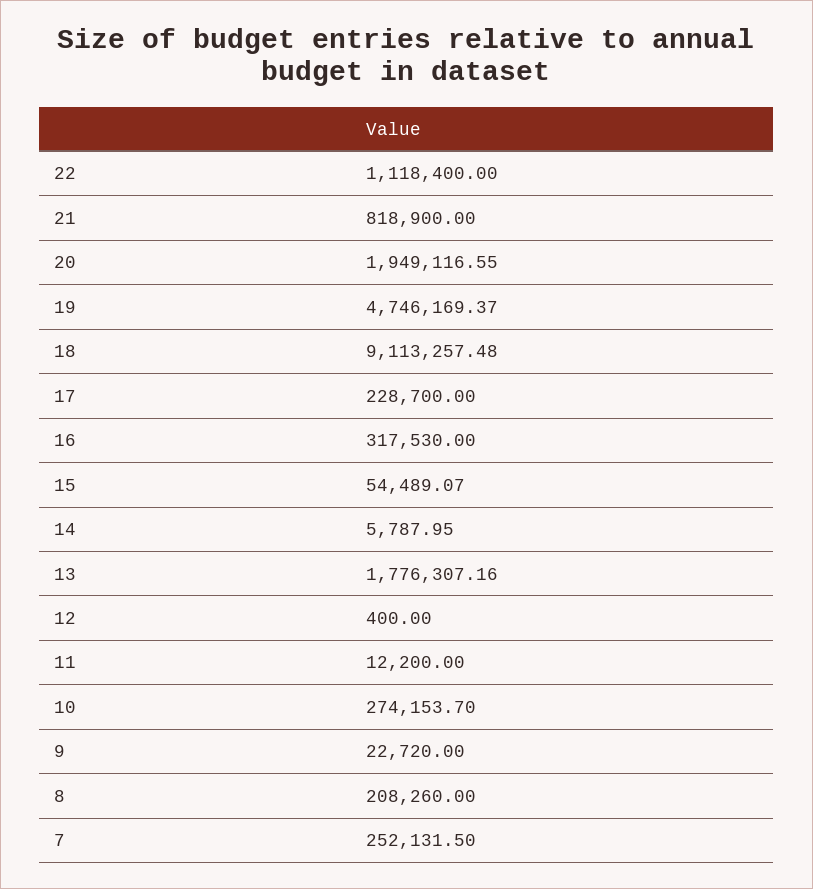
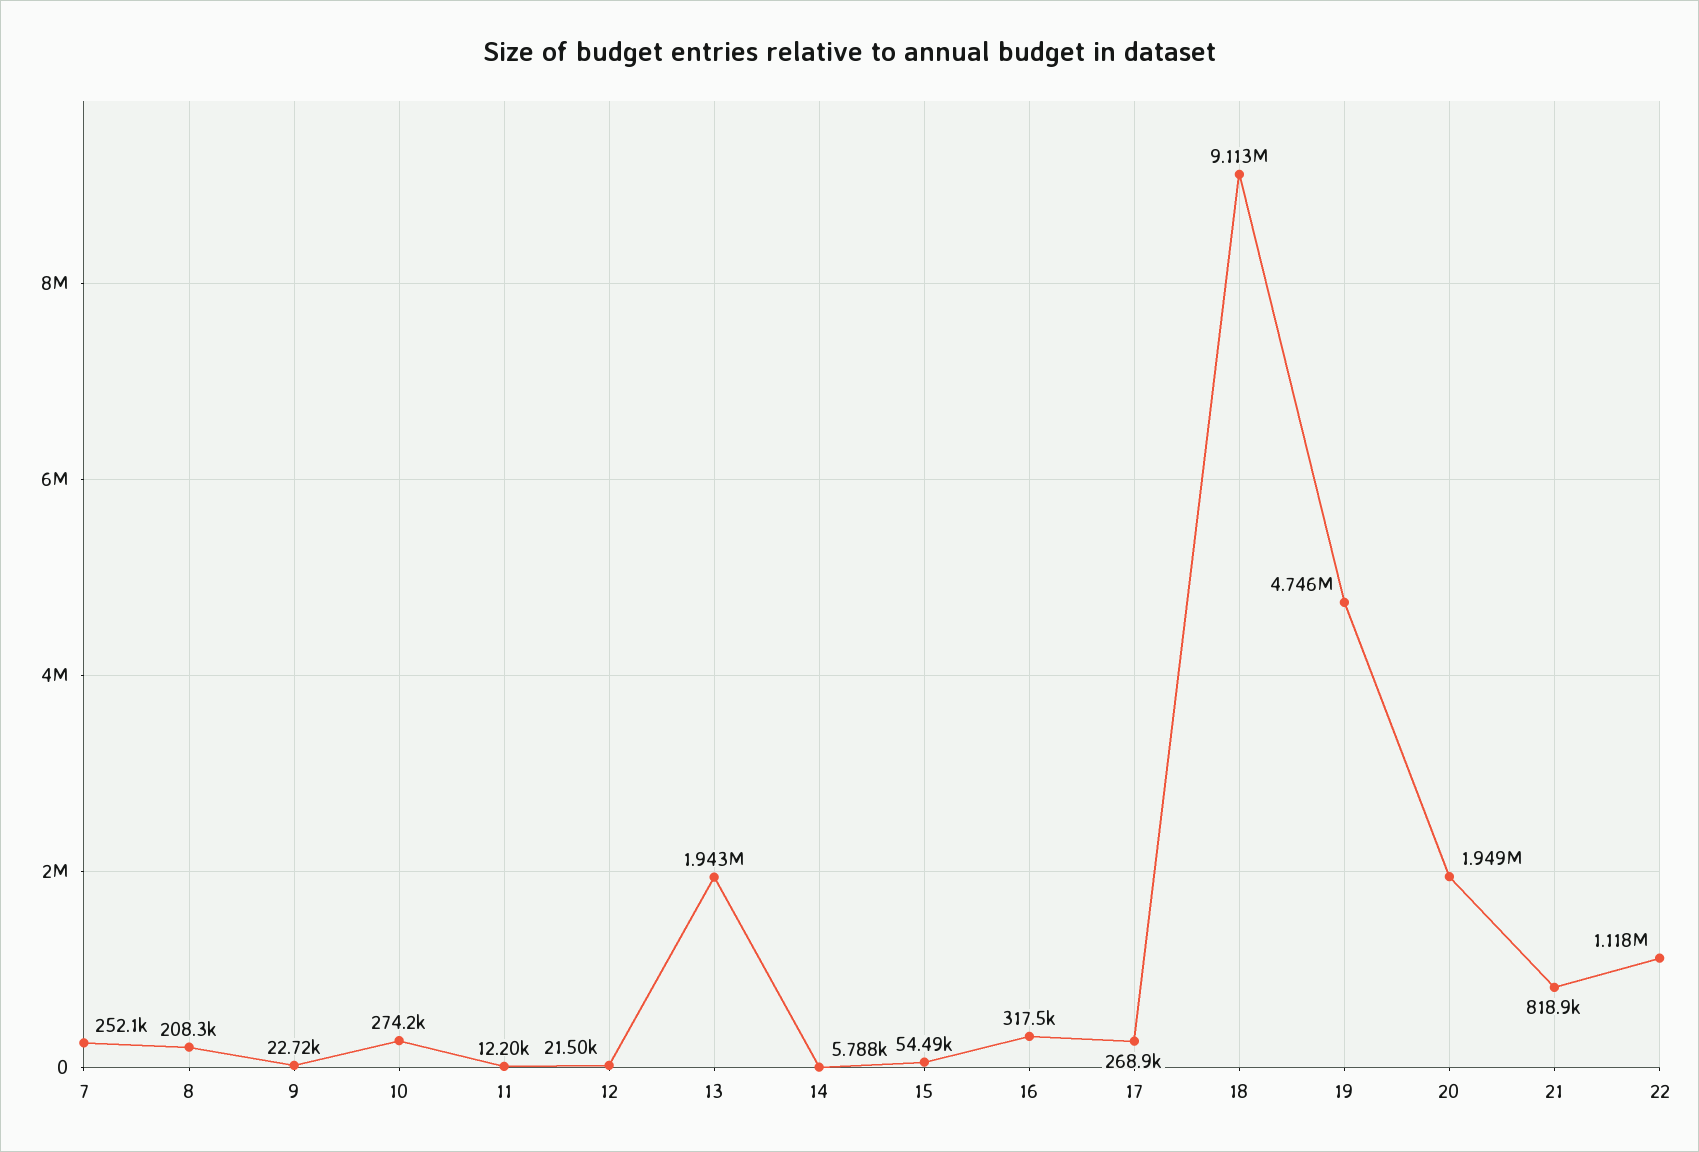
  {
    "22": 1118400,
    "21": 818900,
    "20": 1949116.55,
    "19": 4746169.37,
    "18": 9113257.48,
-   "17": 228700,
+   "17": 268900,
    "16": 317530,
    "15": 54489.07,
    "14": 5787.95,
-   "13": 1776307.16,
+   "13": 1943000,
-   "12": 400,
+   "12": 21500,
    "11": 12200,
    "10": 274153.7,
    "9": 22720,
    "8": 208260,
    "7": 252131.5
  }

